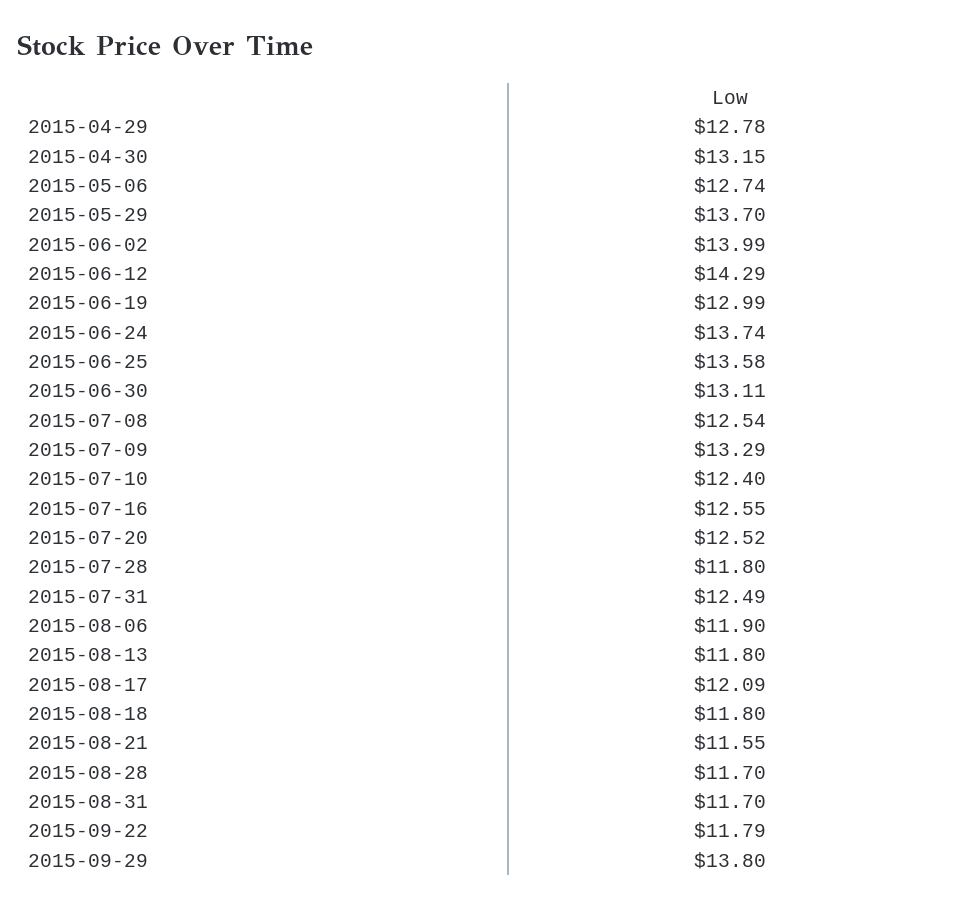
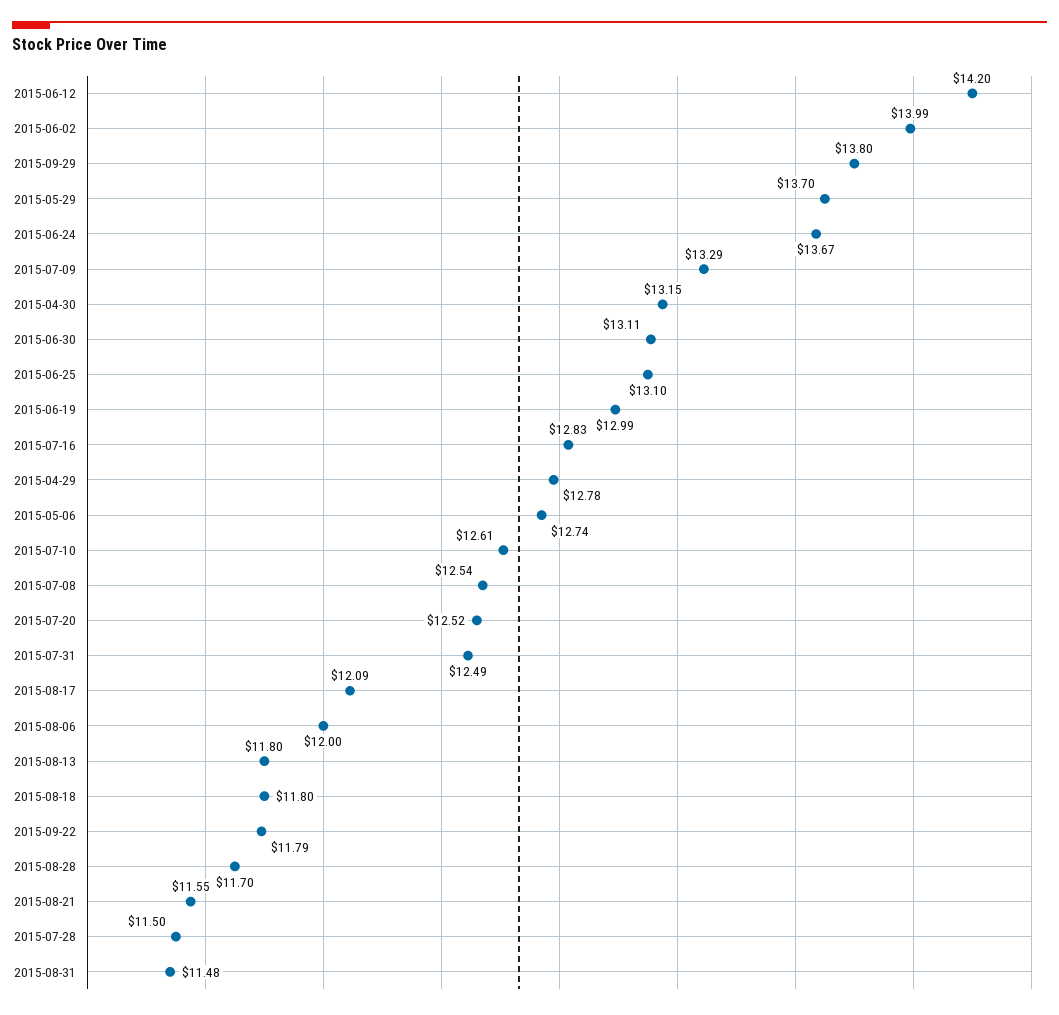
  {
    "2015-04-29": 12.78,
    "2015-04-30": 13.15,
    "2015-05-06": 12.74,
    "2015-05-29": 13.7,
    "2015-06-02": 13.99,
-   "2015-06-12": 14.29,
+   "2015-06-12": 14.2,
    "2015-06-19": 12.99,
-   "2015-06-24": 13.74,
+   "2015-06-24": 13.67,
-   "2015-06-25": 13.58,
+   "2015-06-25": 13.1,
    "2015-06-30": 13.11,
    "2015-07-08": 12.54,
    "2015-07-09": 13.29,
-   "2015-07-10": 12.4,
+   "2015-07-10": 12.61,
-   "2015-07-16": 12.55,
+   "2015-07-16": 12.83,
    "2015-07-20": 12.52,
-   "2015-07-28": 11.8,
+   "2015-07-28": 11.5,
    "2015-07-31": 12.49,
-   "2015-08-06": 11.9,
+   "2015-08-06": 12,
    "2015-08-13": 11.8,
    "2015-08-17": 12.09,
    "2015-08-18": 11.8,
    "2015-08-21": 11.55,
    "2015-08-28": 11.7,
-   "2015-08-31": 11.7,
+   "2015-08-31": 11.48,
    "2015-09-22": 11.79,
    "2015-09-29": 13.8
  }

